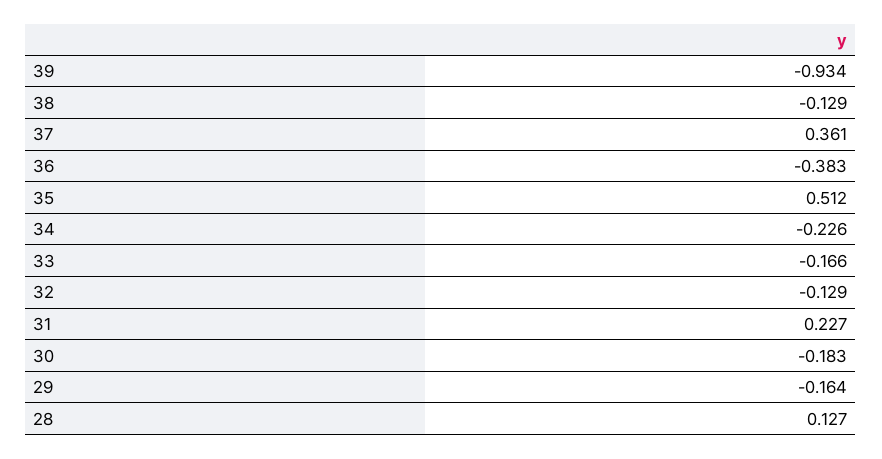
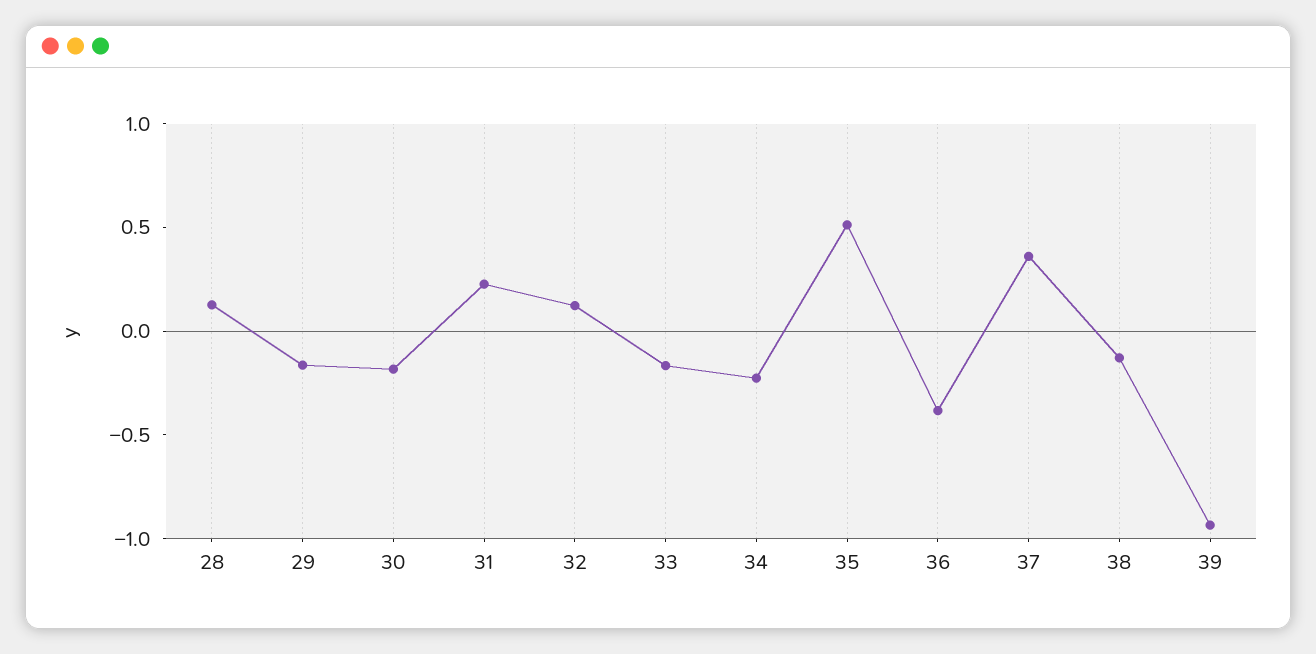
  {
    "39": -0.934,
    "38": -0.129,
    "37": 0.361,
    "36": -0.383,
    "35": 0.512,
    "34": -0.226,
    "33": -0.166,
-   "32": -0.129,
+   "32": 0.1,
    "31": 0.227,
    "30": -0.183,
    "29": -0.164,
    "28": 0.127
  }

